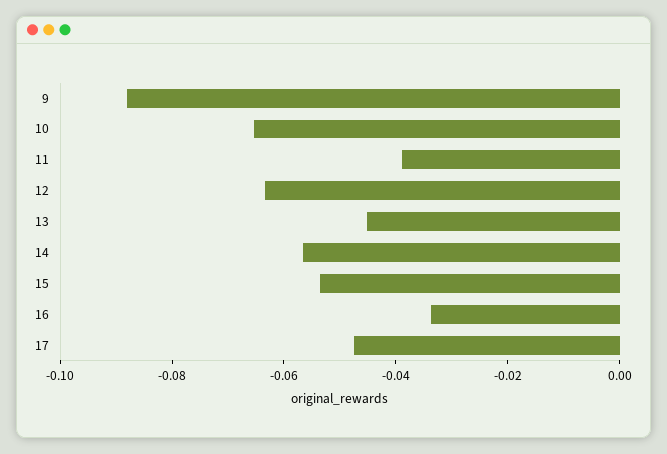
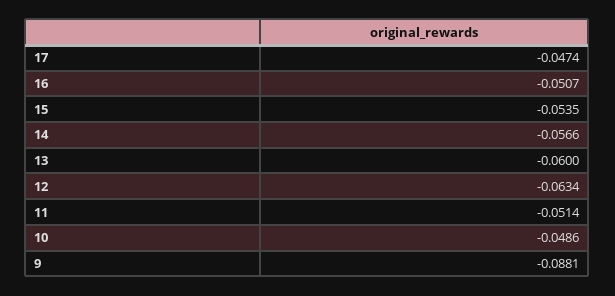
  {
    "9": -0.0881,
-   "10": -0.065,
+   "10": -0.0486,
-   "11": -0.04,
+   "11": -0.0514,
    "12": -0.0634,
-   "13": -0.045,
+   "13": -0.06,
    "14": -0.0566,
    "15": -0.0535,
-   "16": -0.035,
+   "16": -0.0507,
    "17": -0.0474
  }

